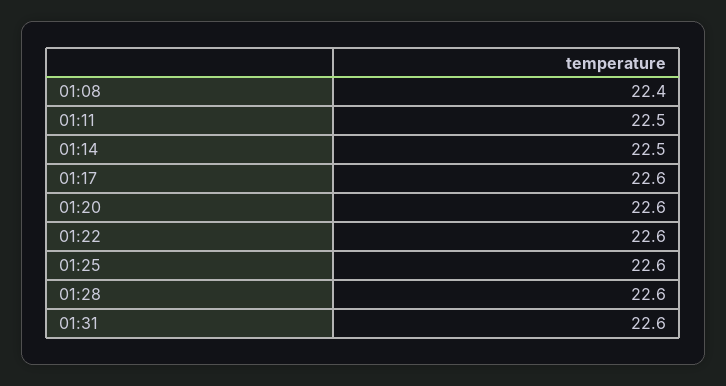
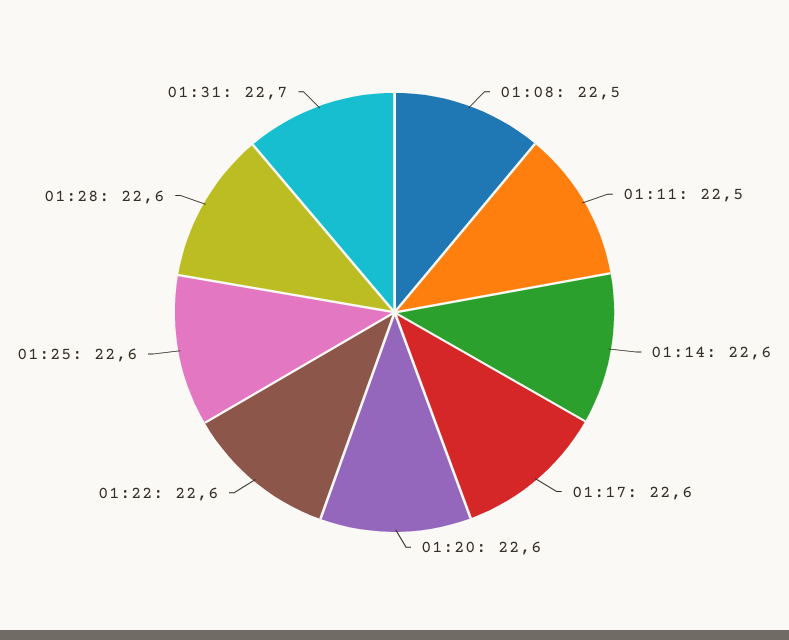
  {
-   "01:08": 22.4,
+   "01:08": 22.5,
    "01:11": 22.5,
-   "01:14": 22.5,
+   "01:14": 22.6,
    "01:17": 22.6,
    "01:20": 22.6,
    "01:22": 22.6,
    "01:25": 22.6,
    "01:28": 22.6,
-   "01:31": 22.6
+   "01:31": 22.7
  }

